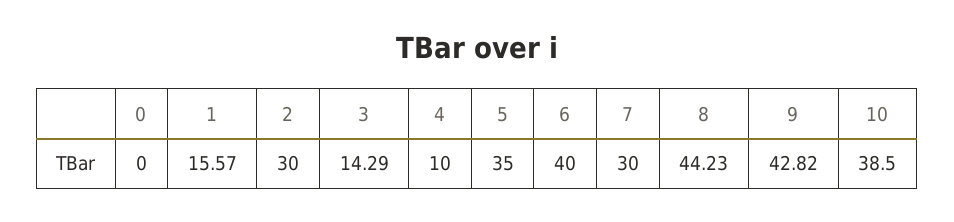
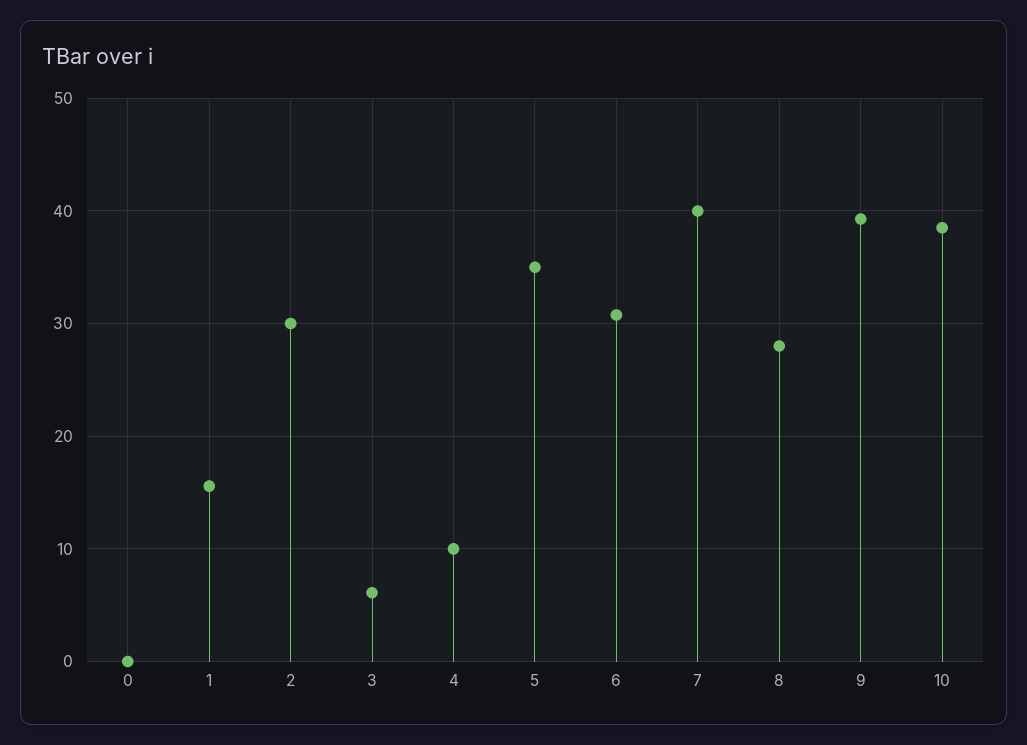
  {
    "0": 0,
    "1": 15.57,
    "2": 30,
-   "3": 14.29,
+   "3": 6,
    "4": 10,
    "5": 35,
-   "6": 40,
+   "6": 31,
-   "7": 30,
+   "7": 40,
-   "8": 44.23,
+   "8": 28,
-   "9": 42.82,
+   "9": 39,
    "10": 38.5
  }

